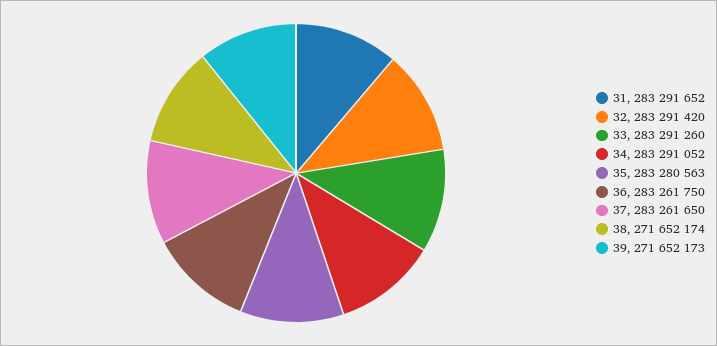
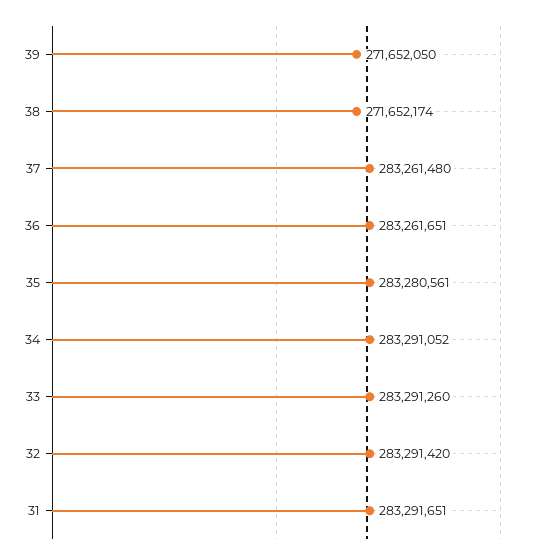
  {
-   "31": 283291652,
+   "31": 283291651,
    "32": 283291420,
    "33": 283291260,
    "34": 283291052,
-   "35": 283280563,
+   "35": 283280561,
-   "36": 283261750,
+   "36": 283261651,
-   "37": 283261650,
+   "37": 283261480,
    "38": 271652174,
-   "39": 271652173
+   "39": 271652050
  }

